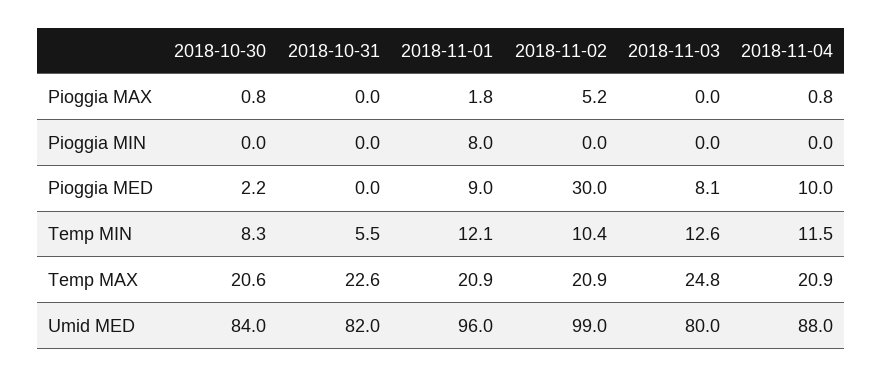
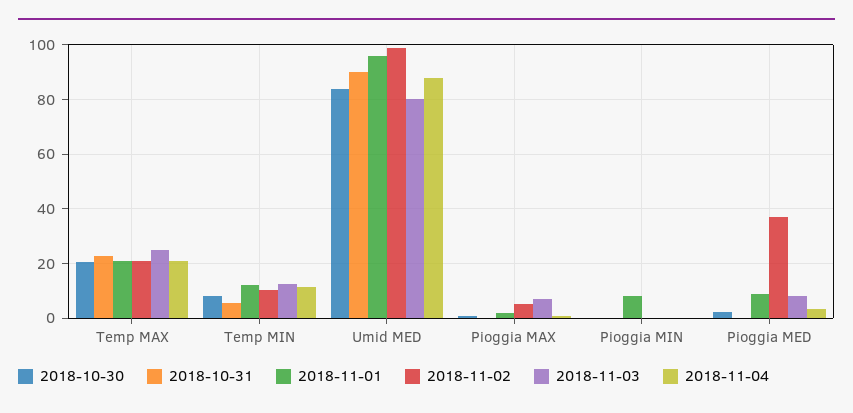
  {
    "2018-10-30": {
      "Pioggia MAX": 0.8,
      "Pioggia MIN": 0,
      "Pioggia MED": 2.2,
      "Temp MIN": 8.3,
      "Temp MAX": 20.6,
      "Umid MED": 84
    },
    "2018-10-31": {
      "Pioggia MAX": 0,
      "Pioggia MIN": 0,
      "Pioggia MED": 0,
      "Temp MIN": 5.5,
      "Temp MAX": 22.6,
-     "Umid MED": 82
+     "Umid MED": 90
    },
    "2018-11-01": {
      "Pioggia MAX": 1.8,
      "Pioggia MIN": 8,
      "Pioggia MED": 9,
      "Temp MIN": 12.1,
      "Temp MAX": 20.9,
      "Umid MED": 96
    },
    "2018-11-02": {
      "Pioggia MAX": 5.2,
      "Pioggia MIN": 0,
-     "Pioggia MED": 30,
+     "Pioggia MED": 37.5,
      "Temp MIN": 10.4,
      "Temp MAX": 20.9,
      "Umid MED": 99
    },
    "2018-11-03": {
-     "Pioggia MAX": 0,
+     "Pioggia MAX": 7.5,
      "Pioggia MIN": 0,
      "Pioggia MED": 8.1,
      "Temp MIN": 12.6,
      "Temp MAX": 24.8,
      "Umid MED": 80
    },
    "2018-11-04": {
      "Pioggia MAX": 0.8,
      "Pioggia MIN": 0,
-     "Pioggia MED": 10,
+     "Pioggia MED": 2.5,
      "Temp MIN": 11.5,
      "Temp MAX": 20.9,
      "Umid MED": 88
    }
  }

